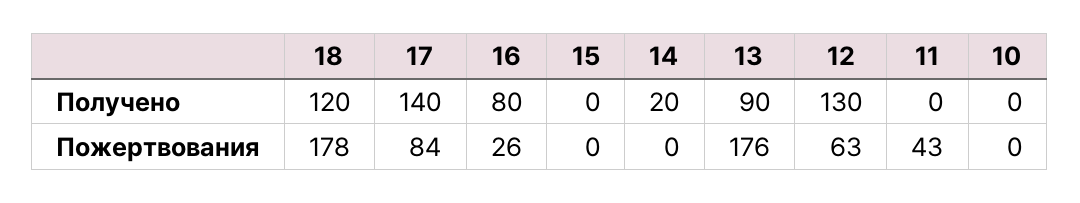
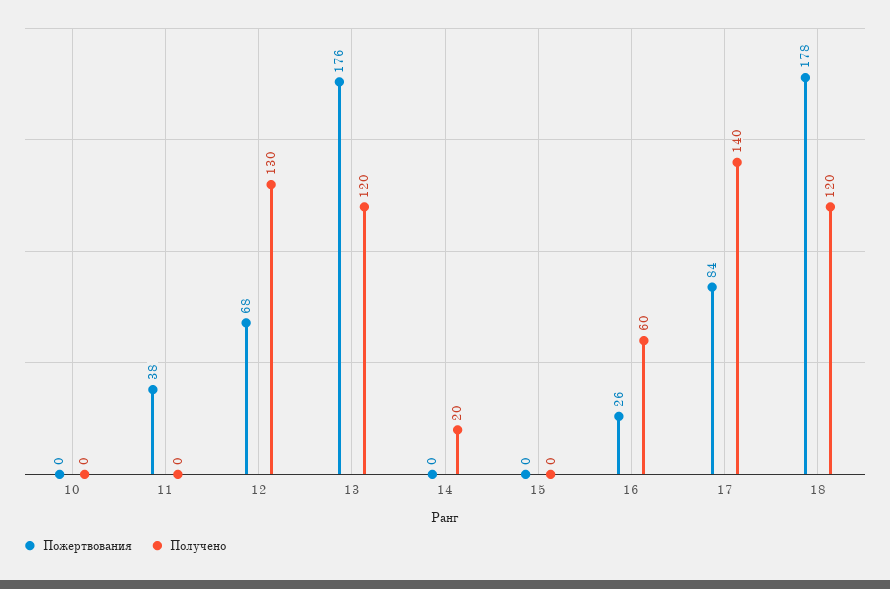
  {
    "Получено": {
      "18": 120,
      "17": 140,
-     "16": 80,
+     "16": 60,
      "15": 0,
      "14": 20,
-     "13": 90,
+     "13": 120,
      "12": 130,
      "11": 0,
      "10": 0
    },
    "Пожертвования": {
      "18": 178,
      "17": 84,
      "16": 26,
      "15": 0,
      "14": 0,
      "13": 176,
-     "12": 63,
+     "12": 68,
-     "11": 43,
+     "11": 38,
      "10": 0
    }
  }

